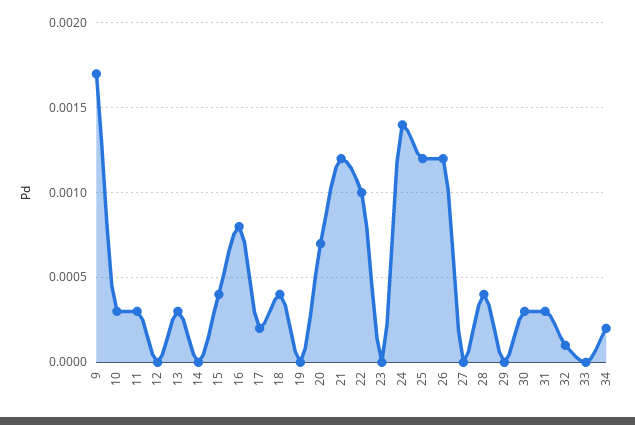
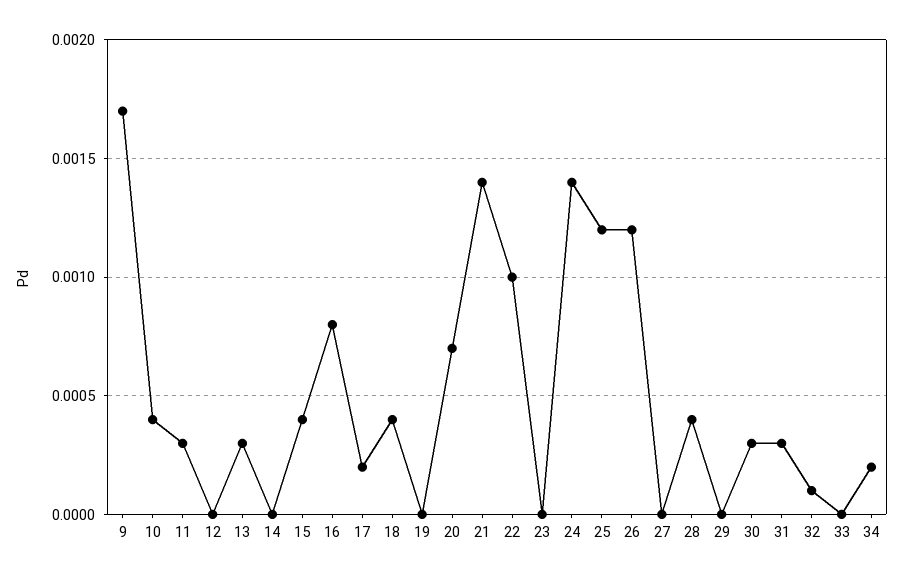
  {
    "9": 0.0017,
-   "10": 0.0003,
+   "10": 0.0004,
    "11": 0.0003,
    "12": 0,
    "13": 0.0003,
    "14": 0,
    "15": 0.0004,
    "16": 0.0008,
    "17": 0.0002,
    "18": 0.0004,
    "19": 0,
    "20": 0.0007,
-   "21": 0.0012,
+   "21": 0.0014,
    "22": 0.001,
    "23": 0,
    "24": 0.0014,
    "25": 0.0012,
    "26": 0.0012,
    "27": 0,
    "28": 0.0004,
    "29": 0,
    "30": 0.0003,
    "31": 0.0003,
    "32": 0.0001,
    "33": 0,
    "34": 0.0002
  }

